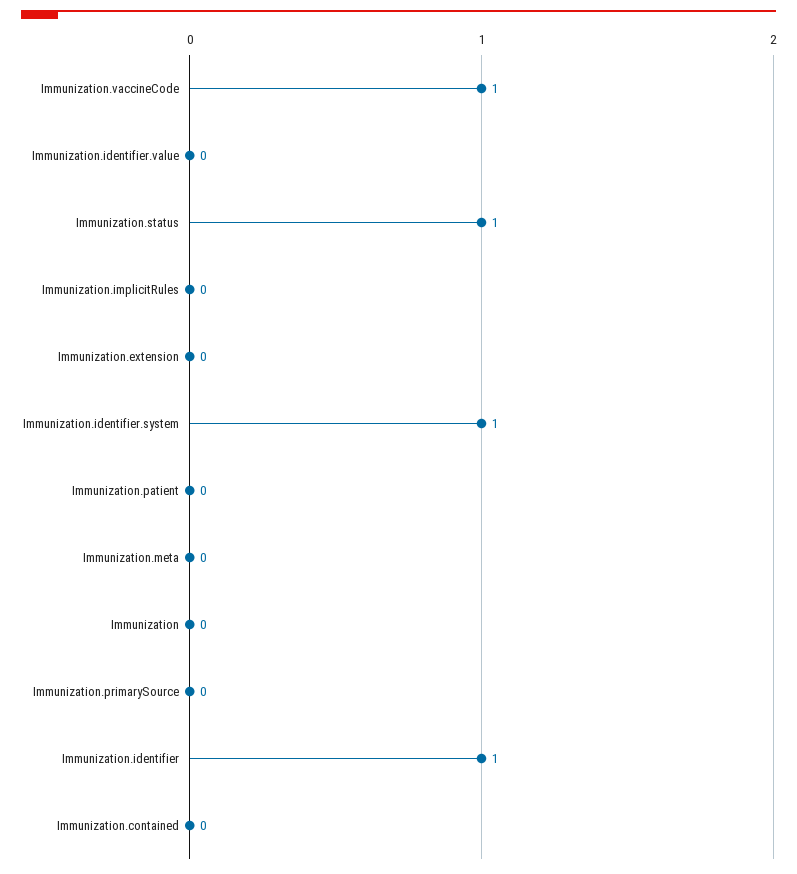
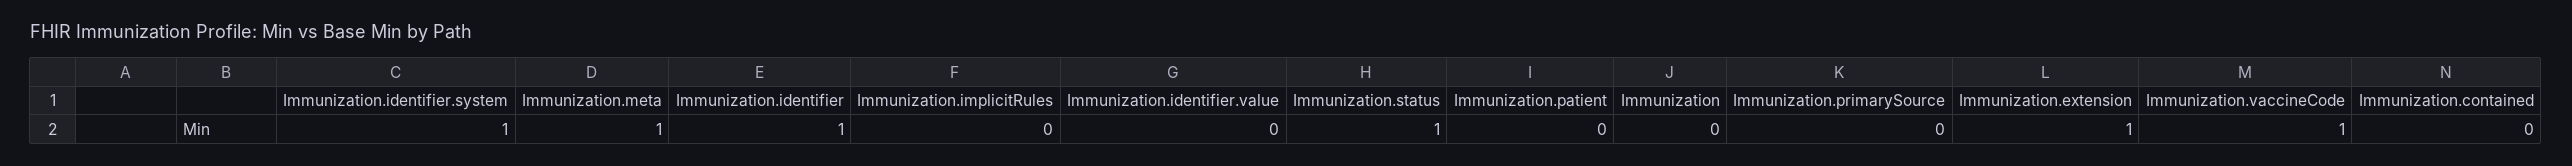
  {
    "Immunization.vaccineCode": 1,
    "Immunization.identifier.value": 0,
    "Immunization.status": 1,
    "Immunization.implicitRules": 0,
-   "Immunization.extension": 0,
+   "Immunization.extension": 1,
    "Immunization.identifier.system": 1,
    "Immunization.patient": 0,
-   "Immunization.meta": 0,
+   "Immunization.meta": 1,
    "Immunization": 0,
    "Immunization.primarySource": 0,
    "Immunization.identifier": 1,
    "Immunization.contained": 0
  }

